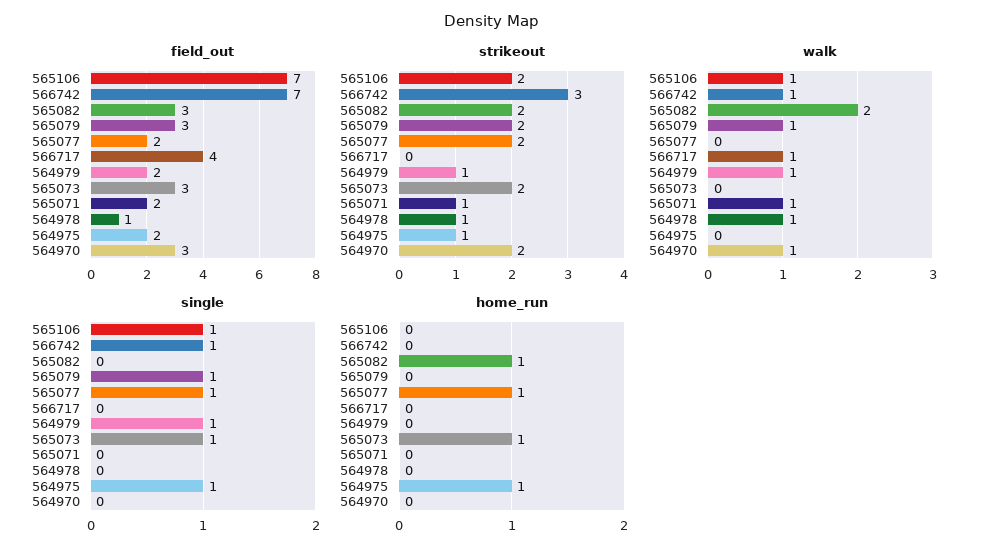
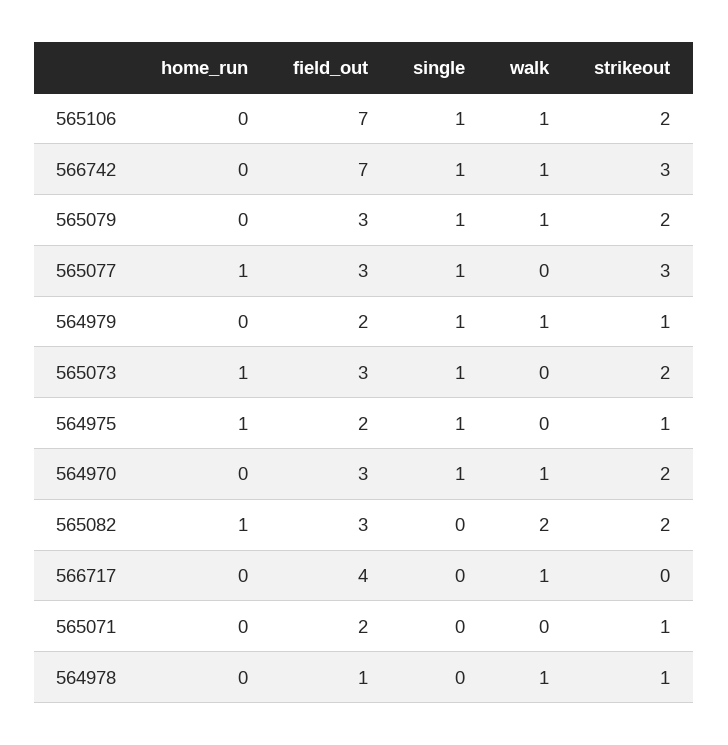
  {
    "field_out": {
      "565106": 7,
      "566742": 7,
      "565082": 3,
      "565079": 3,
-     "565077": 2,
+     "565077": 3,
      "566717": 4,
      "564979": 2,
      "565073": 3,
      "565071": 2,
      "564978": 1,
      "564975": 2,
      "564970": 3
    },
    "strikeout": {
      "565106": 2,
      "566742": 3,
      "565082": 2,
      "565079": 2,
-     "565077": 2,
+     "565077": 3,
      "566717": 0,
      "564979": 1,
      "565073": 2,
      "565071": 1,
      "564978": 1,
      "564975": 1,
      "564970": 2
    },
    "walk": {
      "565106": 1,
      "566742": 1,
      "565082": 2,
      "565079": 1,
      "565077": 0,
      "566717": 1,
      "564979": 1,
      "565073": 0,
-     "565071": 1,
+     "565071": 0,
      "564978": 1,
      "564975": 0,
      "564970": 1
    },
    "single": {
      "565106": 1,
      "566742": 1,
      "565082": 0,
      "565079": 1,
      "565077": 1,
      "566717": 0,
      "564979": 1,
      "565073": 1,
      "565071": 0,
      "564978": 0,
      "564975": 1,
-     "564970": 0
+     "564970": 1
    },
    "home_run": {
      "565106": 0,
      "566742": 0,
      "565082": 1,
      "565079": 0,
      "565077": 1,
      "566717": 0,
      "564979": 0,
      "565073": 1,
      "565071": 0,
      "564978": 0,
      "564975": 1,
      "564970": 0
    }
  }

